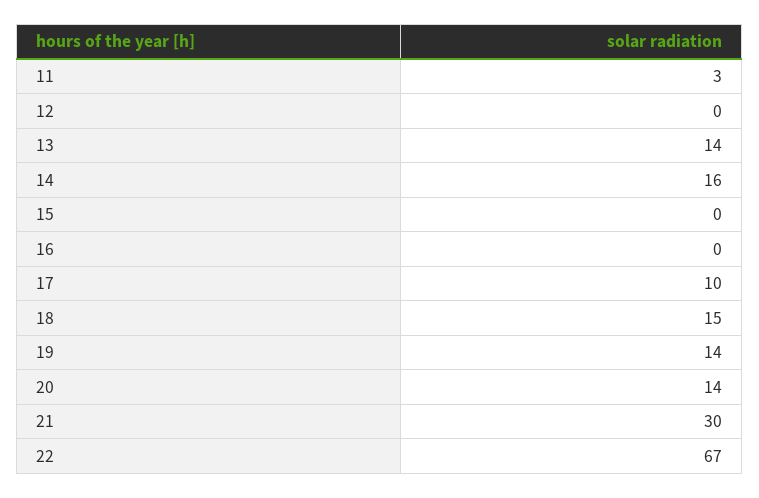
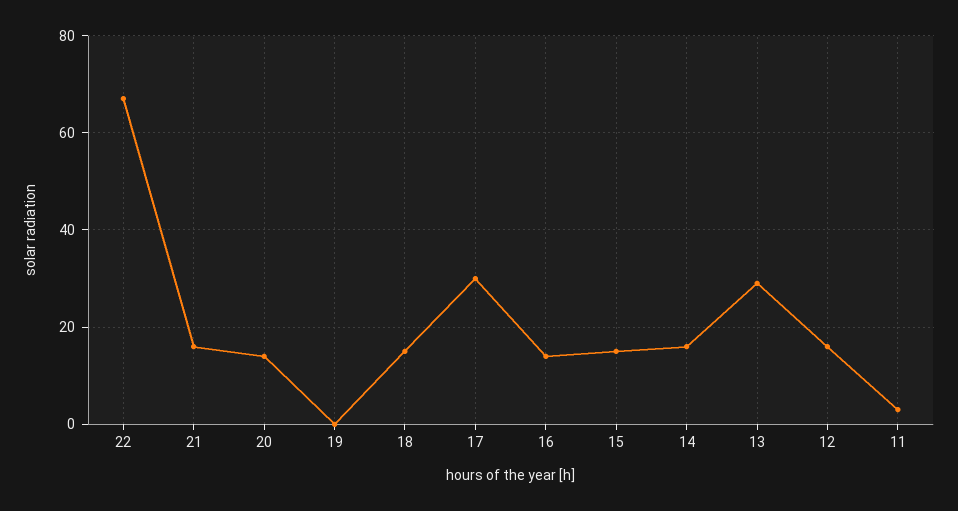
  {
    "11": 3,
-   "12": 0,
+   "12": 15,
-   "13": 14,
+   "13": 30,
    "14": 16,
-   "15": 0,
+   "15": 15,
-   "16": 0,
+   "16": 15,
-   "17": 10,
+   "17": 30,
    "18": 15,
-   "19": 14,
+   "19": 0,
    "20": 14,
-   "21": 30,
+   "21": 15,
    "22": 67
  }

